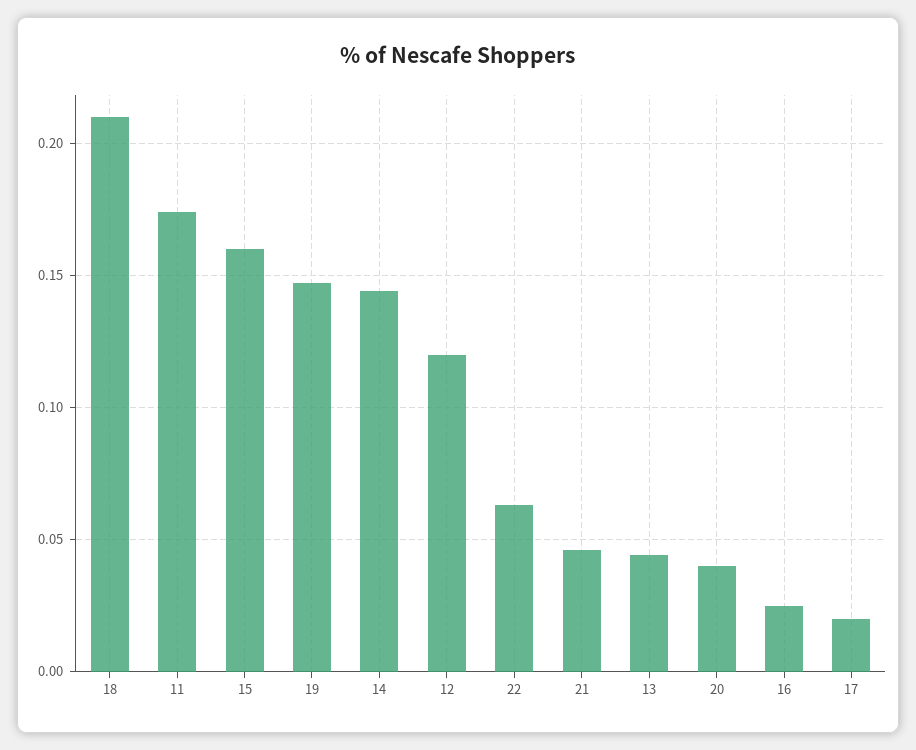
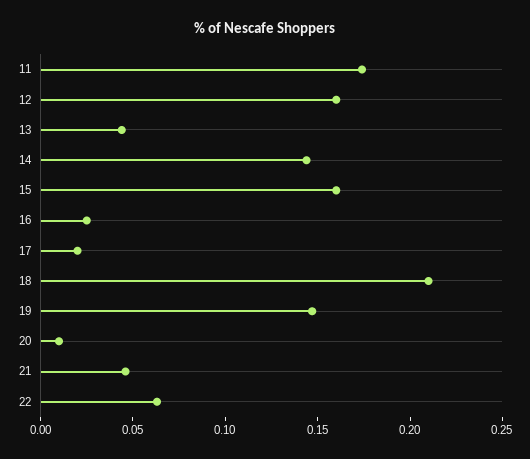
  {
    "18": 0.21,
    "11": 0.175,
    "15": 0.16,
    "19": 0.145,
    "14": 0.145,
-   "12": 0.12,
+   "12": 0.16,
    "22": 0.065,
    "21": 0.045,
    "13": 0.045,
-   "20": 0.04,
+   "20": 0.01,
    "16": 0.025,
    "17": 0.02
  }

